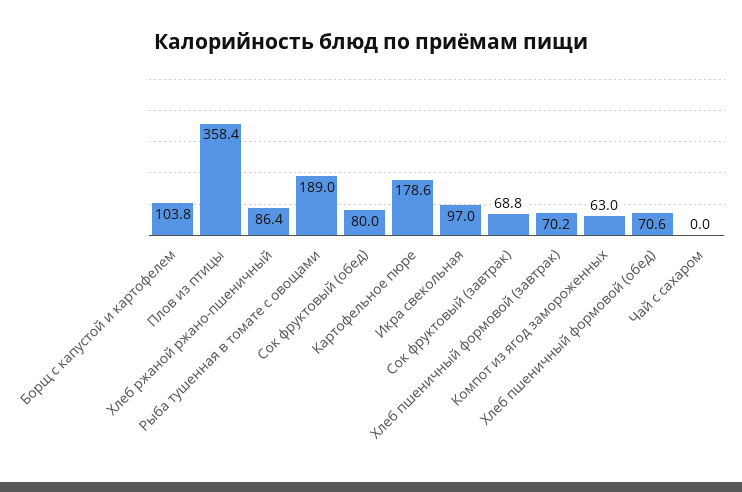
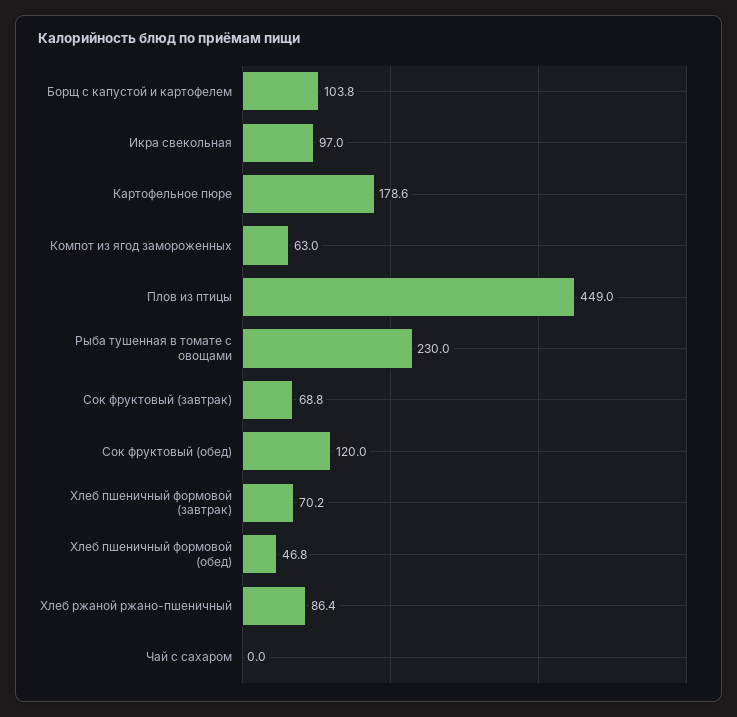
  {
    "Борщ с капустой и картофелем": 103.8,
-   "Плов из птицы": 358.4,
+   "Плов из птицы": 449,
    "Хлеб ржаной ржано-пшеничный": 86.4,
-   "Рыба тушенная в томате с овощами": 189,
+   "Рыба тушенная в томате с овощами": 230,
-   "Сок фруктовый (обед)": 80,
+   "Сок фруктовый (обед)": 120,
    "Картофельное пюре": 178.6,
    "Икра свекольная": 97,
    "Сок фруктовый (завтрак)": 68.8,
    "Хлеб пшеничный формовой (завтрак)": 70.2,
    "Компот из ягод замороженных": 63,
-   "Хлеб пшеничный формовой (обед)": 70.6,
+   "Хлеб пшеничный формовой (обед)": 46.8,
    "Чай с сахаром": 0
  }

